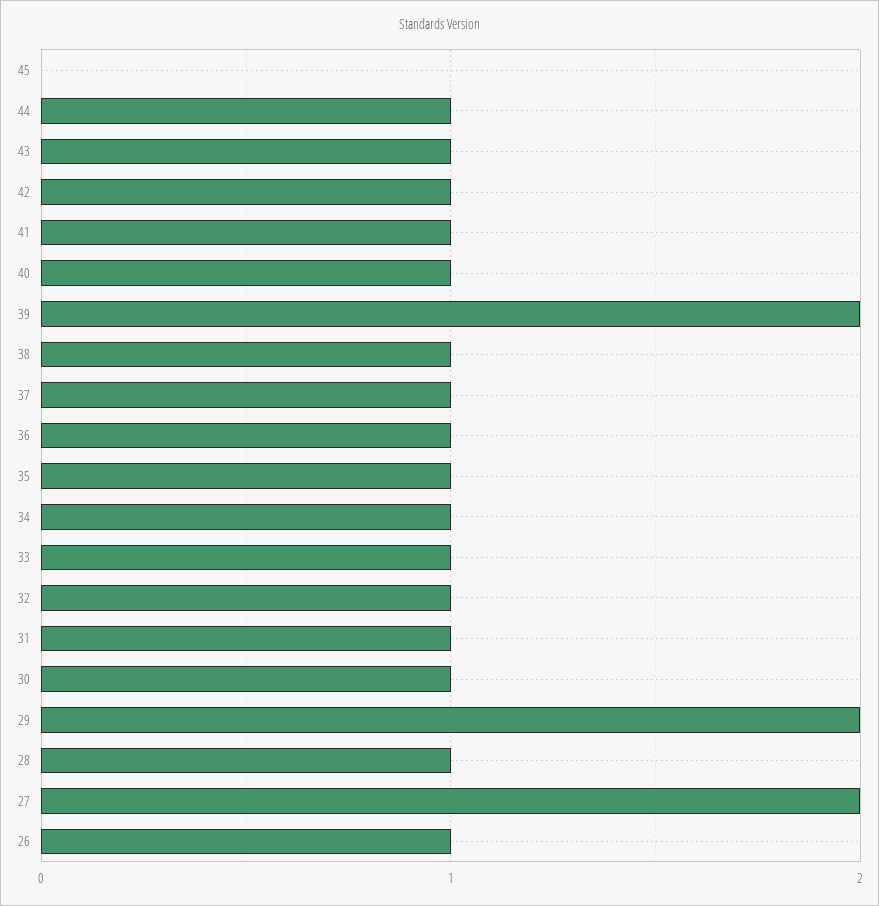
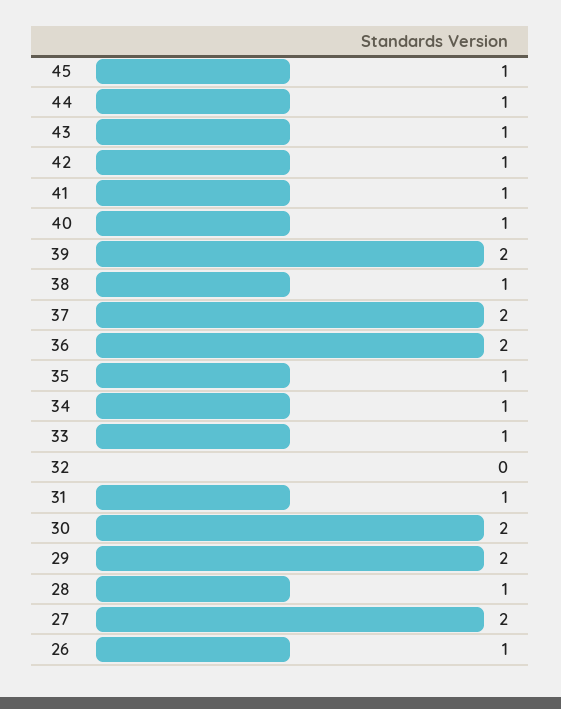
  {
-   "45": 0,
+   "45": 1,
    "44": 1,
    "43": 1,
    "42": 1,
    "41": 1,
    "40": 1,
    "39": 2,
    "38": 1,
-   "37": 1,
+   "37": 2,
-   "36": 1,
+   "36": 2,
    "35": 1,
    "34": 1,
    "33": 1,
-   "32": 1,
+   "32": 0,
    "31": 1,
-   "30": 1,
+   "30": 2,
    "29": 2,
    "28": 1,
    "27": 2,
    "26": 1
  }

